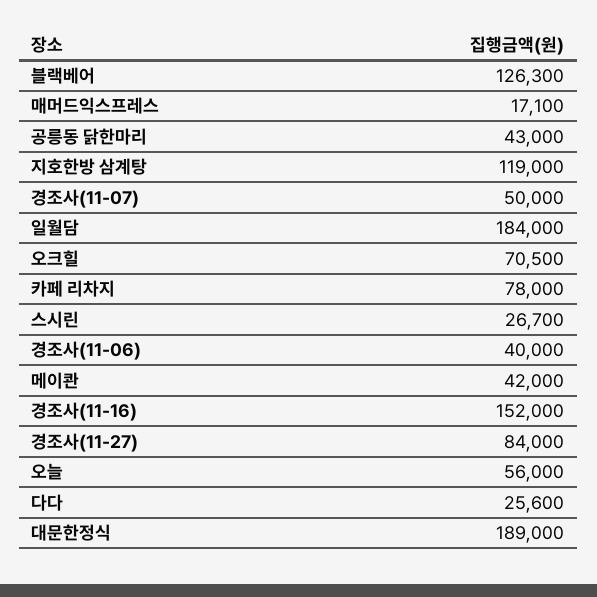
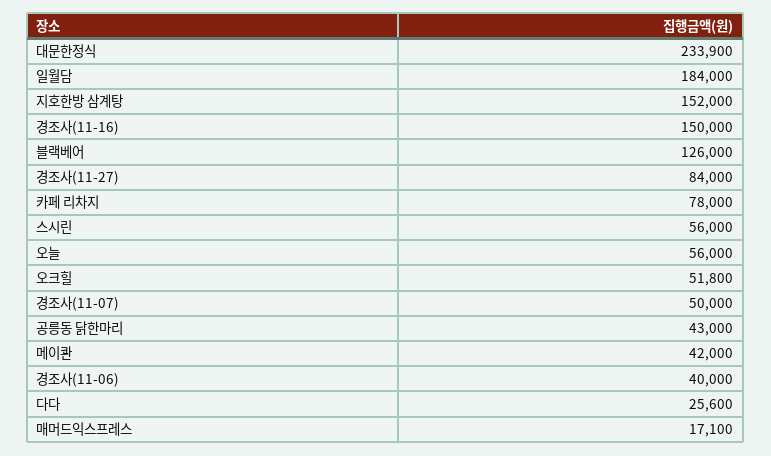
  {
-   "블랙베어": 126300,
+   "블랙베어": 126000,
    "매머드익스프레스": 17100,
    "공릉동 닭한마리": 43000,
-   "지호한방 삼계탕": 119000,
+   "지호한방 삼계탕": 152000,
    "경조사(11-07)": 50000,
    "일월담": 184000,
-   "오크힐": 70500,
+   "오크힐": 51800,
    "카페 리차지": 78000,
-   "스시린": 26700,
+   "스시린": 56000,
    "경조사(11-06)": 40000,
    "메이콴": 42000,
-   "경조사(11-16)": 152000,
+   "경조사(11-16)": 150000,
    "경조사(11-27)": 84000,
    "오늘": 56000,
    "다다": 25600,
-   "대문한정식": 189000
+   "대문한정식": 233900
  }

